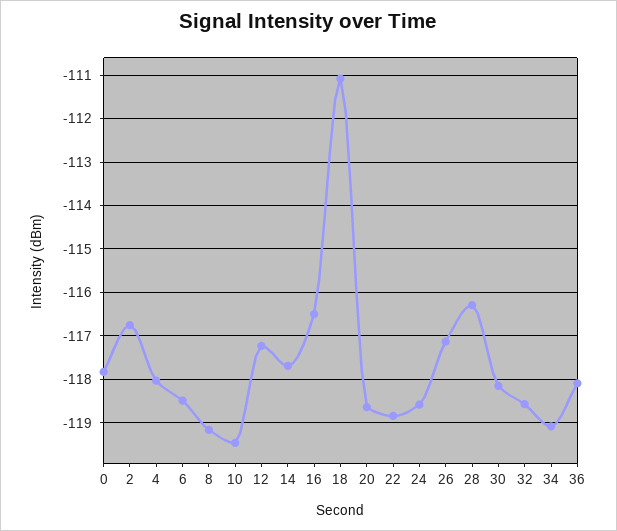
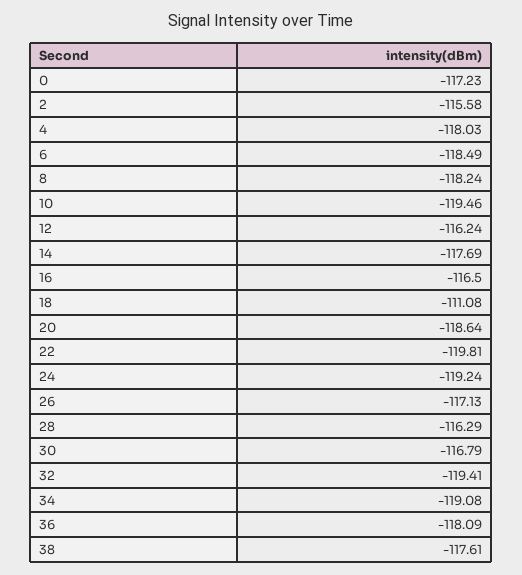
  {
-   "0": -117.8,
+   "0": -117.23,
-   "2": -116.8,
+   "2": -115.58,
    "4": -118.03,
    "6": -118.49,
-   "8": -119.2,
+   "8": -118.24,
    "10": -119.46,
-   "12": -117.2,
+   "12": -116.24,
    "14": -117.69,
    "16": -116.5,
    "18": -111.08,
    "20": -118.64,
-   "22": -118.8,
+   "22": -119.81,
-   "24": -118.6,
+   "24": -119.24,
    "26": -117.13,
    "28": -116.29,
-   "30": -118.2,
+   "30": -116.79,
-   "32": -118.6,
+   "32": -119.41,
    "34": -119.08,
-   "36": -118.09
+   "36": -118.09,
+   "38": -117.61
  }

